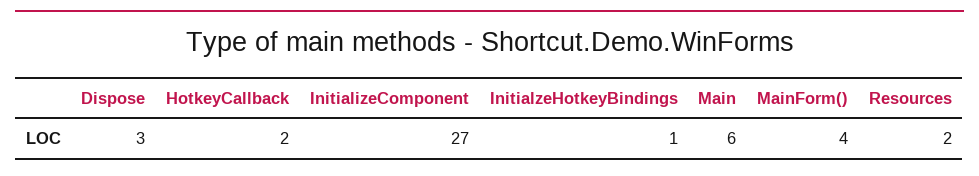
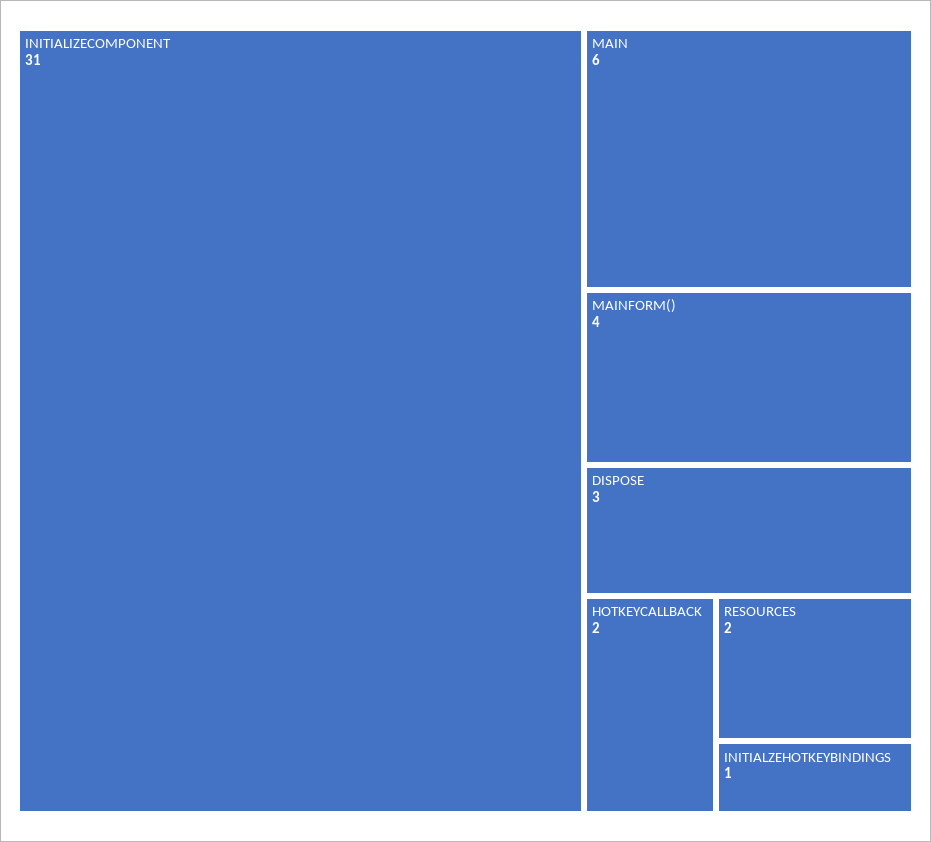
  {
    "Dispose": 3,
    "HotkeyCallback": 2,
-   "InitializeComponent": 27,
+   "InitializeComponent": 31,
    "InitialzeHotkeyBindings": 1,
    "Main": 6,
    "MainForm()": 4,
    "Resources": 2
  }

